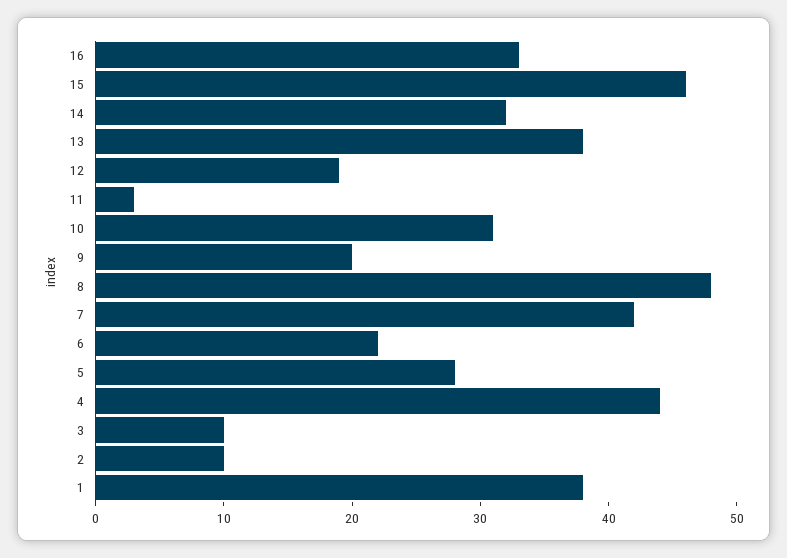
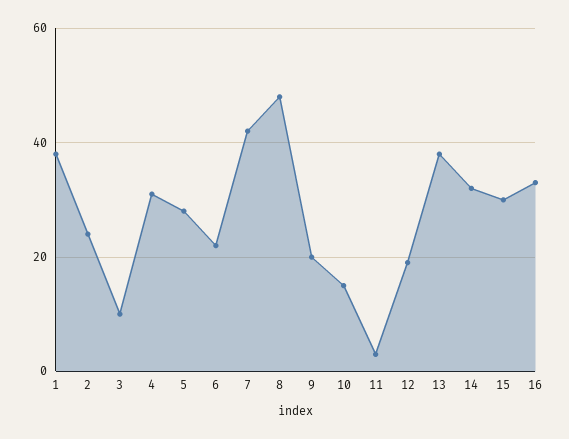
  {
    "16": 33,
-   "15": 46,
+   "15": 30,
    "14": 32,
    "13": 38,
    "12": 19,
    "11": 3,
-   "10": 31,
+   "10": 15,
    "9": 20,
    "8": 48,
    "7": 42,
    "6": 22,
    "5": 28,
-   "4": 44,
+   "4": 30,
    "3": 10,
-   "2": 10,
+   "2": 25,
    "1": 38
  }

